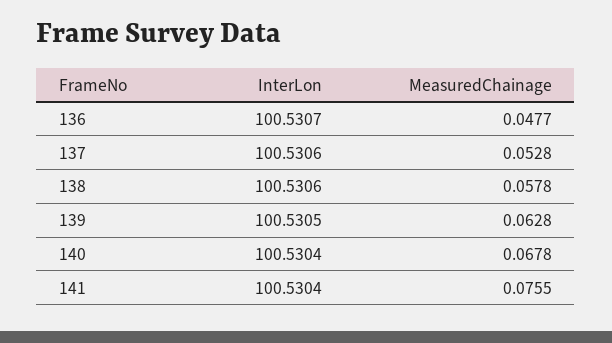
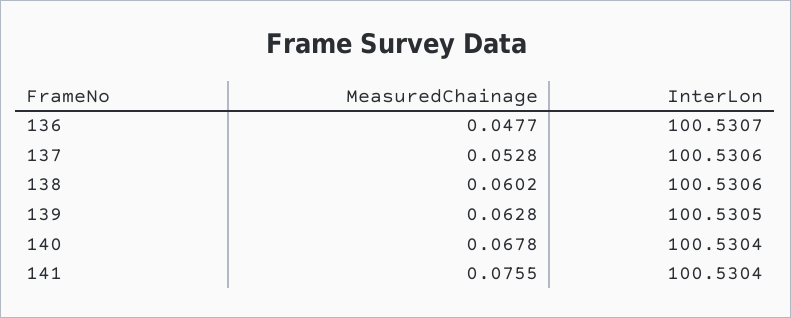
  {
    "InterLon": {
      "136": 100.5307,
      "137": 100.5306,
      "138": 100.5306,
      "139": 100.5305,
      "140": 100.5304,
      "141": 100.5304
    },
    "MeasuredChainage": {
      "136": 0.0477,
      "137": 0.0528,
-     "138": 0.0578,
+     "138": 0.0602,
      "139": 0.0628,
      "140": 0.0678,
      "141": 0.0755
    }
  }

